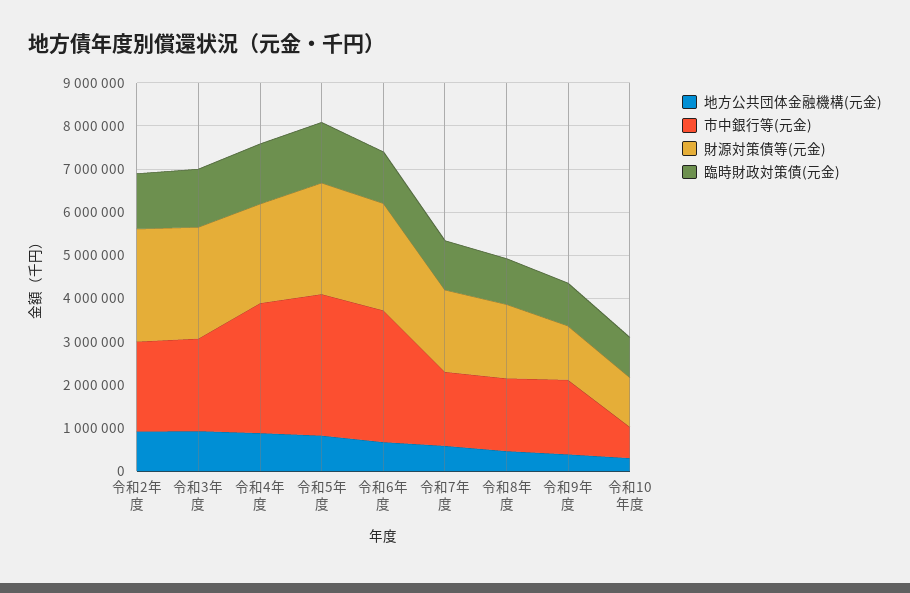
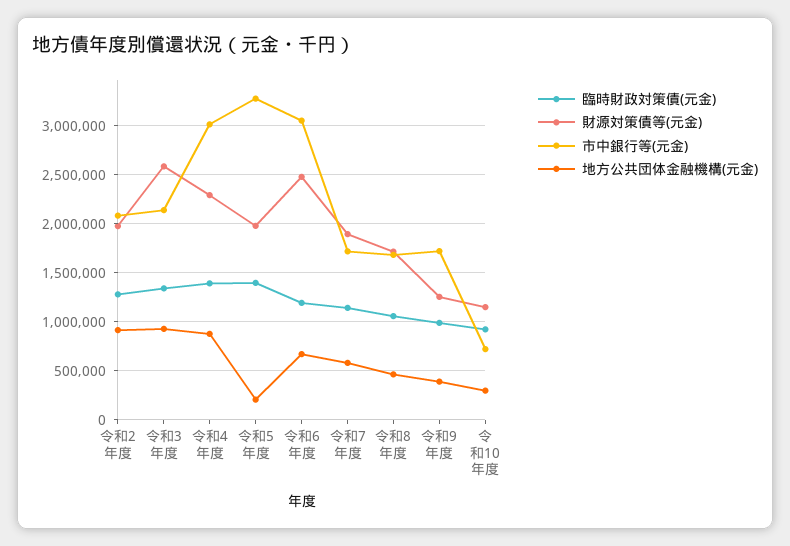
  {
    "地方公共団体金融機構(元金)": {
      "令和2年度": 900000,
      "令和3年度": 900000,
      "令和4年度": 900000,
-     "令和5年度": 800000,
+     "令和5年度": 200000,
      "令和6年度": 700000,
      "令和7年度": 600000,
      "令和8年度": 500000,
      "令和9年度": 400000,
      "令和10年度": 300000
    },
    "市中銀行等(元金)": {
      "令和2年度": 2100000,
      "令和3年度": 2100000,
      "令和4年度": 3000000,
      "令和5年度": 3300000,
      "令和6年度": 3100000,
      "令和7年度": 1700000,
      "令和8年度": 1700000,
      "令和9年度": 1700000,
      "令和10年度": 700000
    },
    "財源対策債等(元金)": {
-     "令和2年度": 2600000,
+     "令和2年度": 2000000,
      "令和3年度": 2600000,
      "令和4年度": 2300000,
-     "令和5年度": 2600000,
+     "令和5年度": 2000000,
      "令和6年度": 2500000,
      "令和7年度": 1900000,
      "令和8年度": 1700000,
      "令和9年度": 1300000,
      "令和10年度": 1200000
    },
    "臨時財政対策債(元金)": {
      "令和2年度": 1300000,
      "令和3年度": 1300000,
      "令和4年度": 1400000,
      "令和5年度": 1400000,
      "令和6年度": 1200000,
      "令和7年度": 1100000,
      "令和8年度": 1100000,
      "令和9年度": 1000000,
      "令和10年度": 900000
    }
  }

